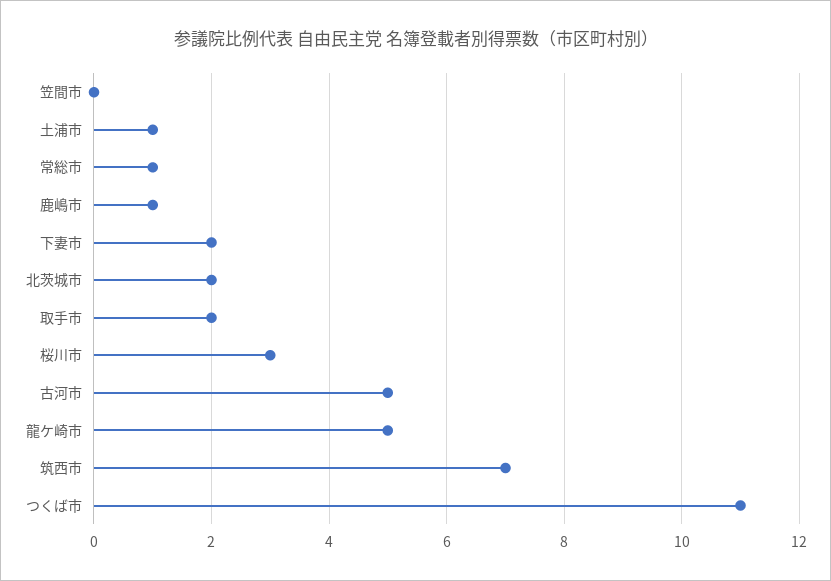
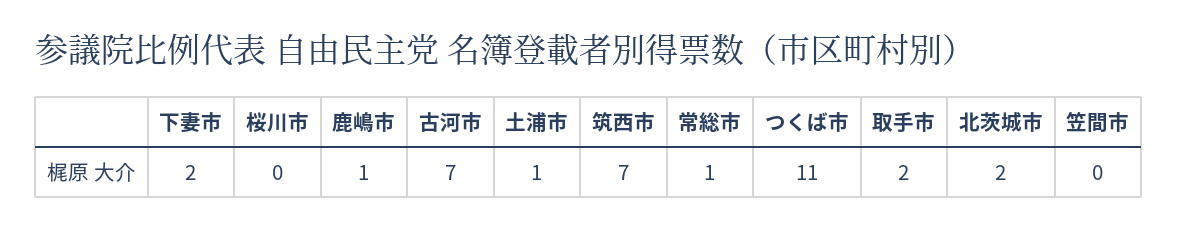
  {
    "笠間市": 0,
    "土浦市": 1,
    "常総市": 1,
    "鹿嶋市": 1,
    "下妻市": 2,
    "北茨城市": 2,
    "取手市": 2,
-   "桜川市": 3,
+   "桜川市": 0,
-   "古河市": 5,
+   "古河市": 7,
-   "龍ケ崎市": 5,
    "筑西市": 7,
    "つくば市": 11
  }

